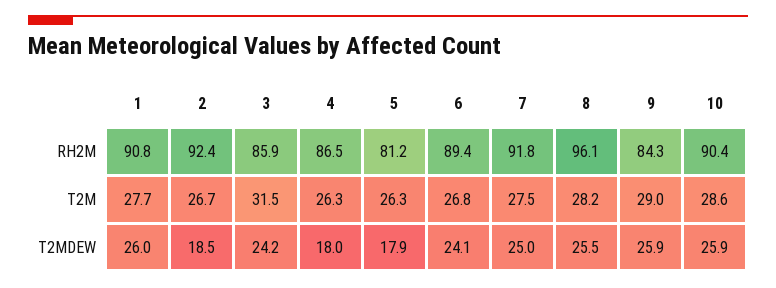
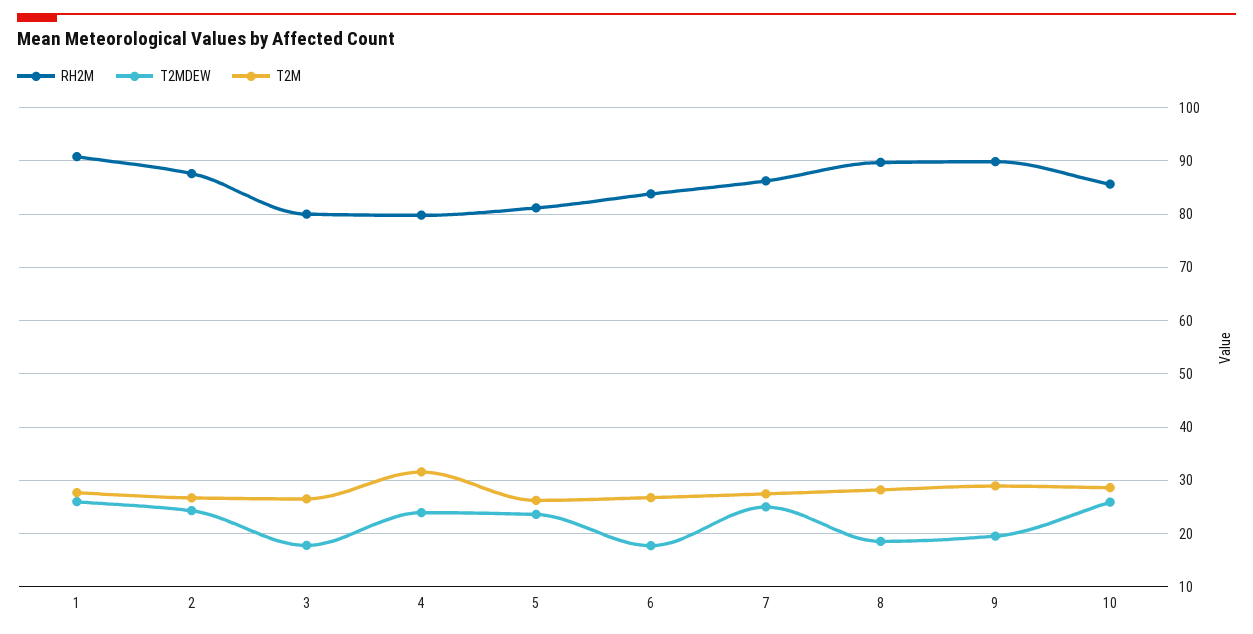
  {
    "RH2M": {
      "1": 90.8,
-     "2": 92.4,
+     "2": 88,
-     "3": 85.9,
+     "3": 80,
-     "4": 86.5,
+     "4": 80,
      "5": 81.2,
-     "6": 89.4,
+     "6": 84,
-     "7": 91.8,
+     "7": 86,
-     "8": 96.1,
+     "8": 90,
-     "9": 84.3,
+     "9": 90,
-     "10": 90.4
+     "10": 86
    },
    "T2M": {
      "1": 27.7,
      "2": 26.7,
-     "3": 31.5,
+     "3": 26,
-     "4": 26.3,
+     "4": 32,
      "5": 26.3,
      "6": 26.8,
      "7": 27.5,
      "8": 28.2,
      "9": 29,
      "10": 28.6
    },
    "T2MDEW": {
      "1": 26,
-     "2": 18.5,
+     "2": 24,
-     "3": 24.2,
+     "3": 18,
-     "4": 18,
+     "4": 24,
-     "5": 17.9,
+     "5": 24,
-     "6": 24.1,
+     "6": 18,
      "7": 25,
-     "8": 25.5,
+     "8": 18,
-     "9": 25.9,
+     "9": 20,
      "10": 25.9
    }
  }

